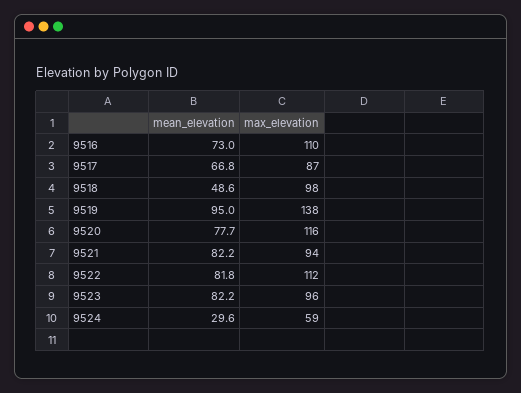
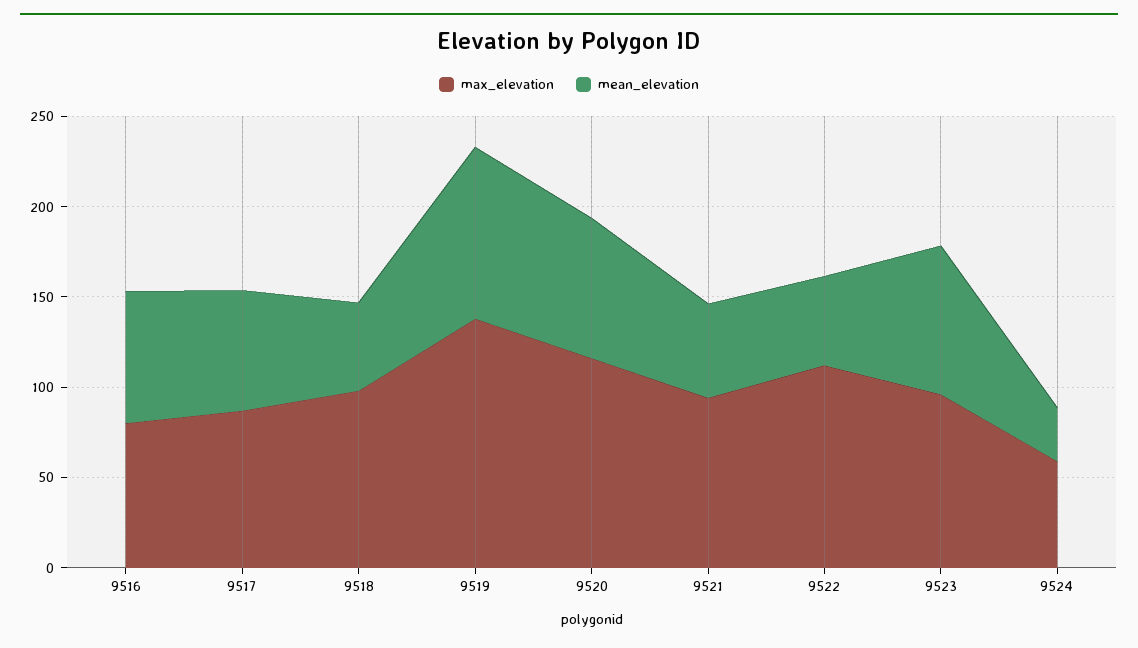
  {
    "mean_elevation": {
      "9516": 73,
      "9517": 66.8,
      "9518": 48.6,
      "9519": 95,
      "9520": 77.7,
-     "9521": 82.2,
+     "9521": 50,
-     "9522": 81.8,
+     "9522": 50,
      "9523": 82.2,
      "9524": 29.6
    },
    "max_elevation": {
-     "9516": 110,
+     "9516": 80,
      "9517": 87,
      "9518": 98,
      "9519": 138,
      "9520": 116,
      "9521": 94,
      "9522": 112,
      "9523": 96,
      "9524": 59
    }
  }

